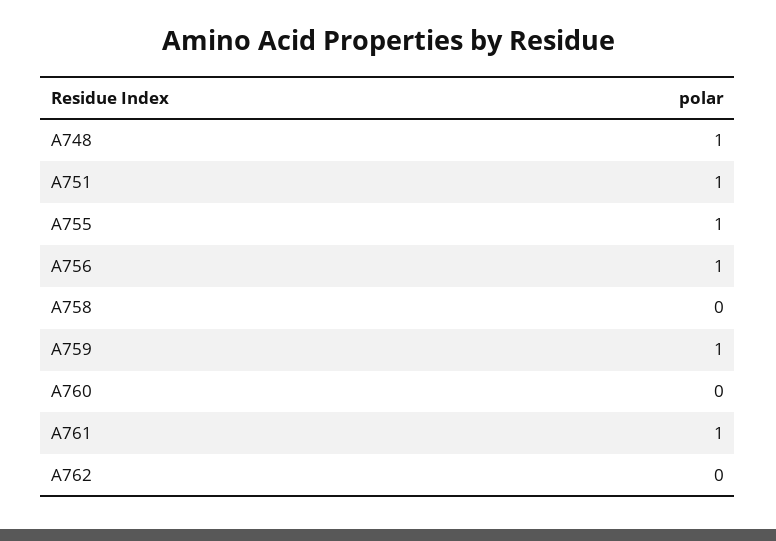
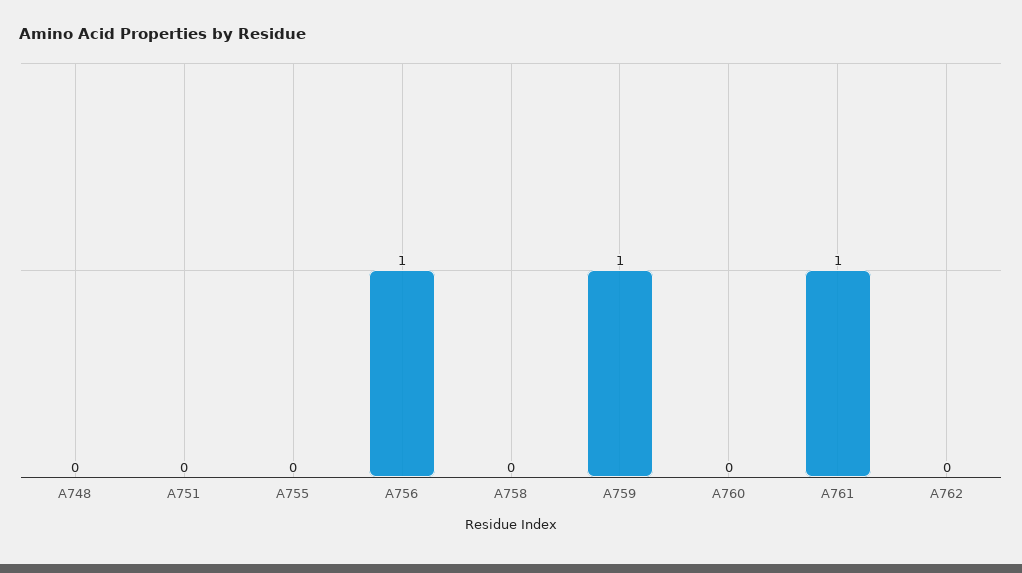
  {
-   "A748": 1,
+   "A748": 0,
-   "A751": 1,
+   "A751": 0,
-   "A755": 1,
+   "A755": 0,
    "A756": 1,
    "A758": 0,
    "A759": 1,
    "A760": 0,
    "A761": 1,
    "A762": 0
  }

